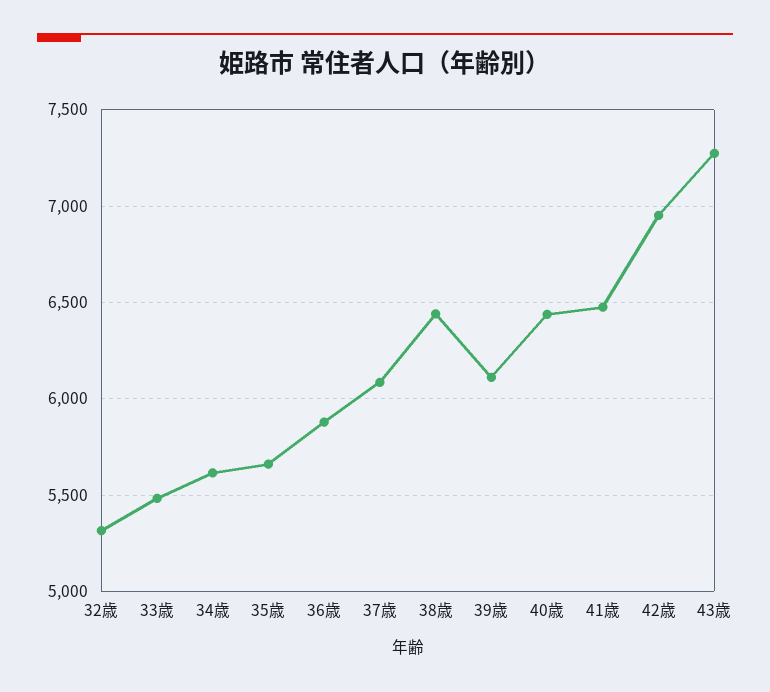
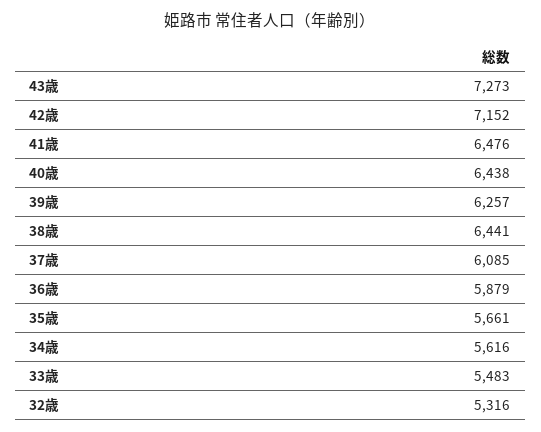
  {
    "32歳": 5316,
    "33歳": 5483,
    "34歳": 5616,
    "35歳": 5661,
    "36歳": 5879,
    "37歳": 6085,
    "38歳": 6441,
-   "39歳": 6100,
+   "39歳": 6257,
    "40歳": 6438,
    "41歳": 6476,
-   "42歳": 6950,
+   "42歳": 7152,
    "43歳": 7273
  }

